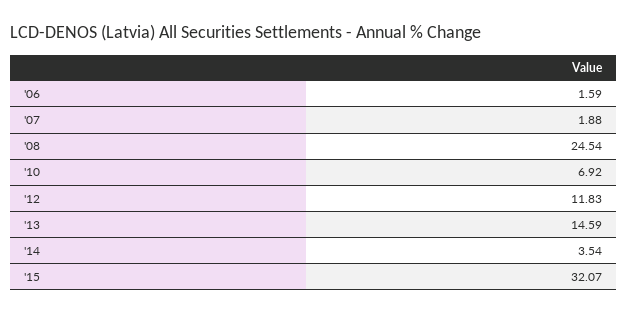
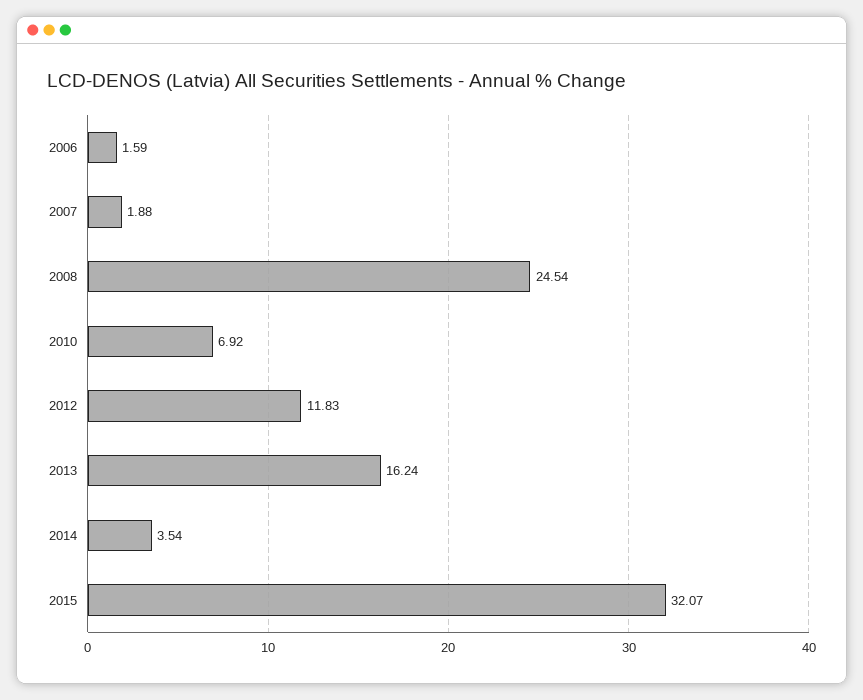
  {
    "'06": 1.59,
    "'07": 1.88,
    "'08": 24.54,
    "'10": 6.92,
    "'12": 11.83,
-   "'13": 14.59,
+   "'13": 16.24,
    "'14": 3.54,
    "'15": 32.07
  }

